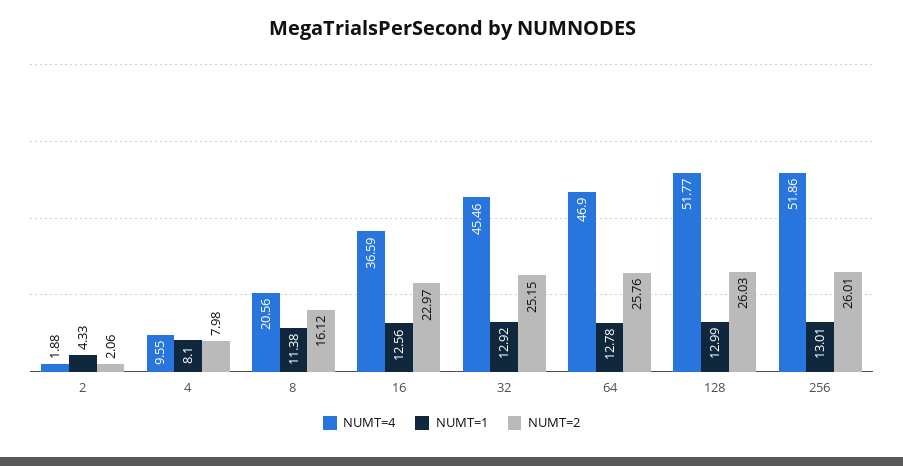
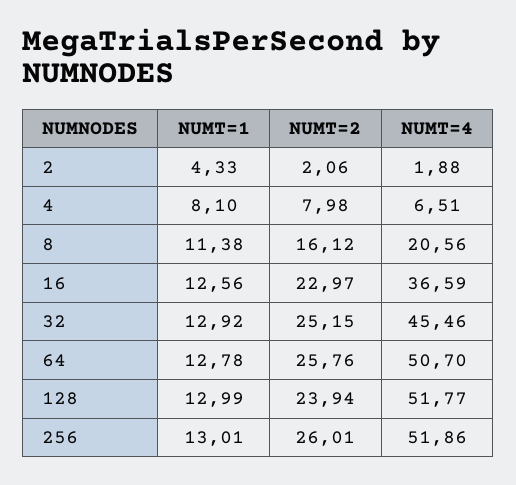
  {
    "NUMT=4": {
      "2": 1.88,
-     "4": 9.55,
+     "4": 6.51,
      "8": 20.56,
      "16": 36.59,
      "32": 45.46,
-     "64": 46.9,
+     "64": 50.7,
      "128": 51.77,
      "256": 51.86
    },
    "NUMT=1": {
      "2": 4.33,
      "4": 8.1,
      "8": 11.38,
      "16": 12.56,
      "32": 12.92,
      "64": 12.78,
      "128": 12.99,
      "256": 13.01
    },
    "NUMT=2": {
      "2": 2.06,
      "4": 7.98,
      "8": 16.12,
      "16": 22.97,
      "32": 25.15,
      "64": 25.76,
-     "128": 26.03,
+     "128": 23.94,
      "256": 26.01
    }
  }

